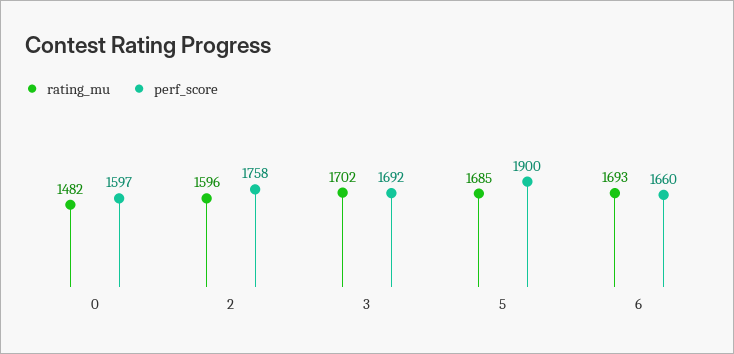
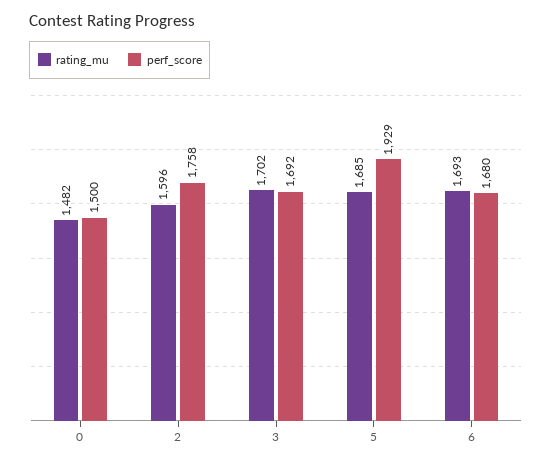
  {
    "rating_mu": {
      "0": 1482,
      "2": 1596,
      "3": 1702,
      "5": 1685,
      "6": 1693
    },
    "perf_score": {
-     "0": 1597,
+     "0": 1500,
      "2": 1758,
      "3": 1692,
-     "5": 1900,
+     "5": 1929,
-     "6": 1660
+     "6": 1680
    }
  }

